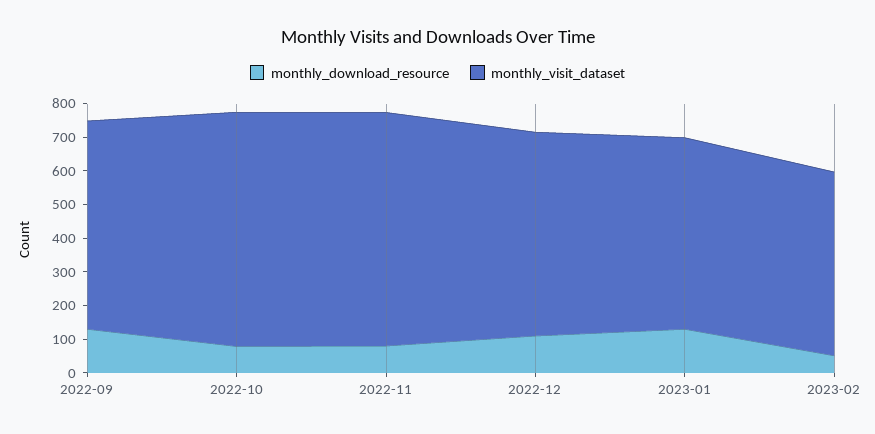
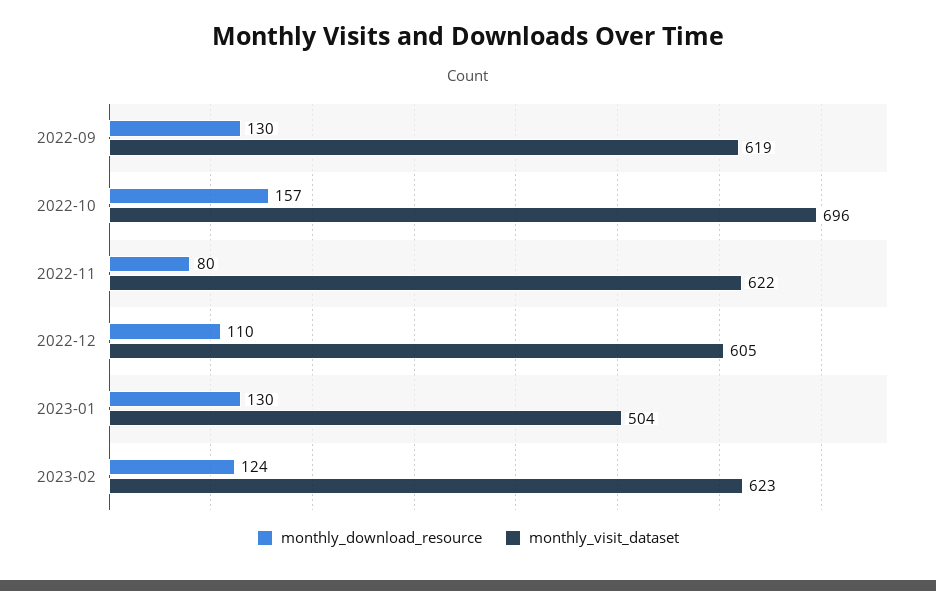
  {
    "monthly_download_resource": {
      "2022-09": 130,
-     "2022-10": 75,
+     "2022-10": 157,
      "2022-11": 80,
      "2022-12": 110,
      "2023-01": 130,
-     "2023-02": 50
+     "2023-02": 124
    },
    "monthly_visit_dataset": {
      "2022-09": 619,
      "2022-10": 696,
-     "2022-11": 700,
+     "2022-11": 622,
      "2022-12": 605,
-     "2023-01": 575,
+     "2023-01": 504,
-     "2023-02": 550
+     "2023-02": 623
    }
  }

